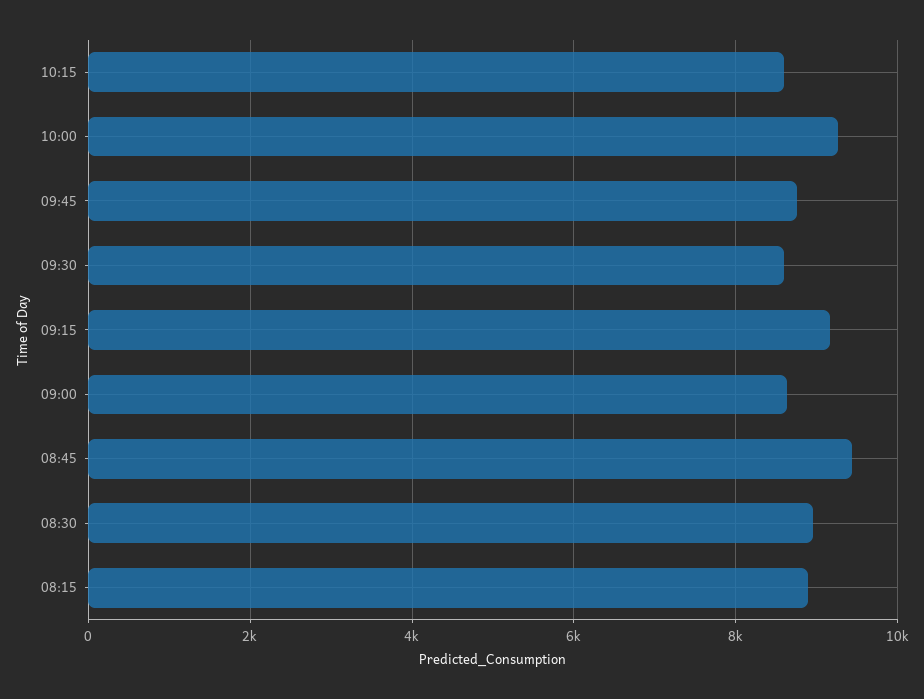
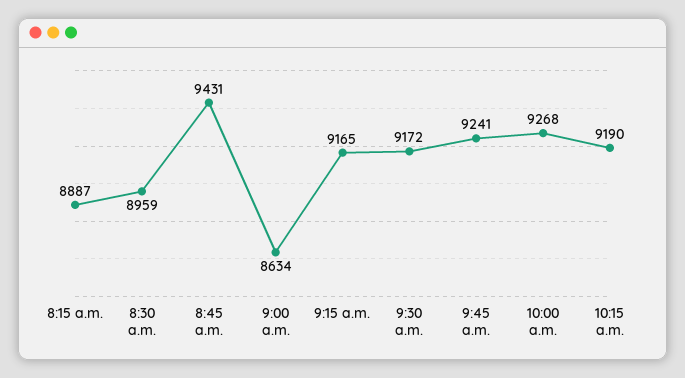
  {
-   "10:15": 8600,
+   "10:15": 9190,
    "10:00": 9268,
-   "09:45": 8800,
+   "09:45": 9241,
-   "09:30": 8600,
+   "09:30": 9172,
    "09:15": 9165,
    "09:00": 8634,
    "08:45": 9431,
    "08:30": 8959,
    "08:15": 8887
  }

